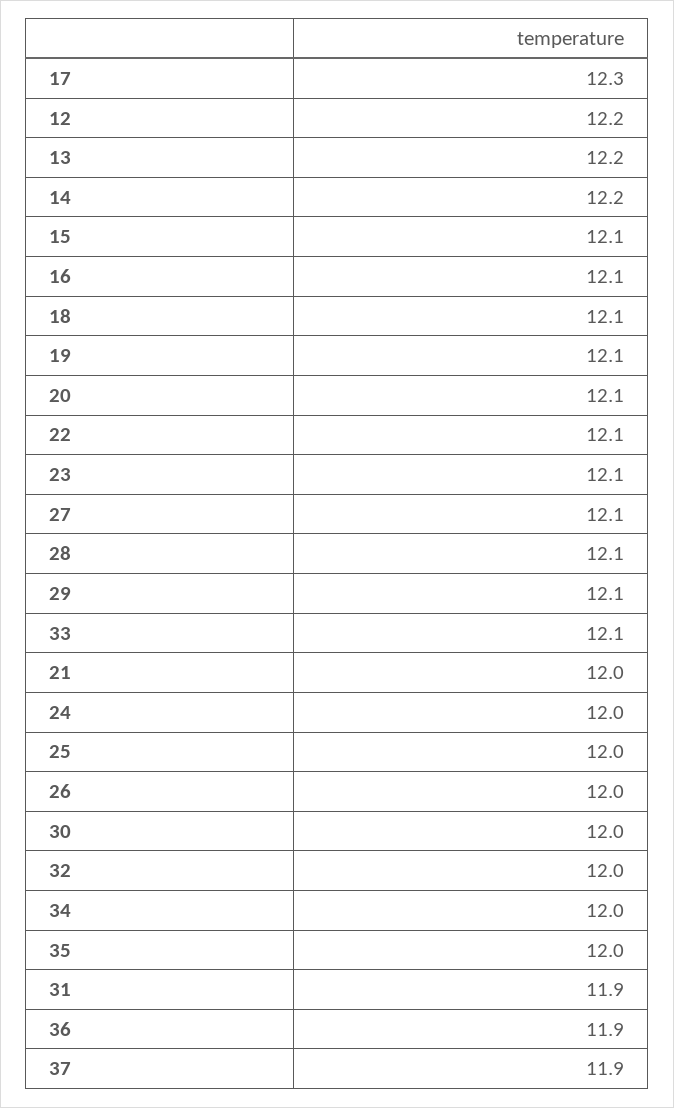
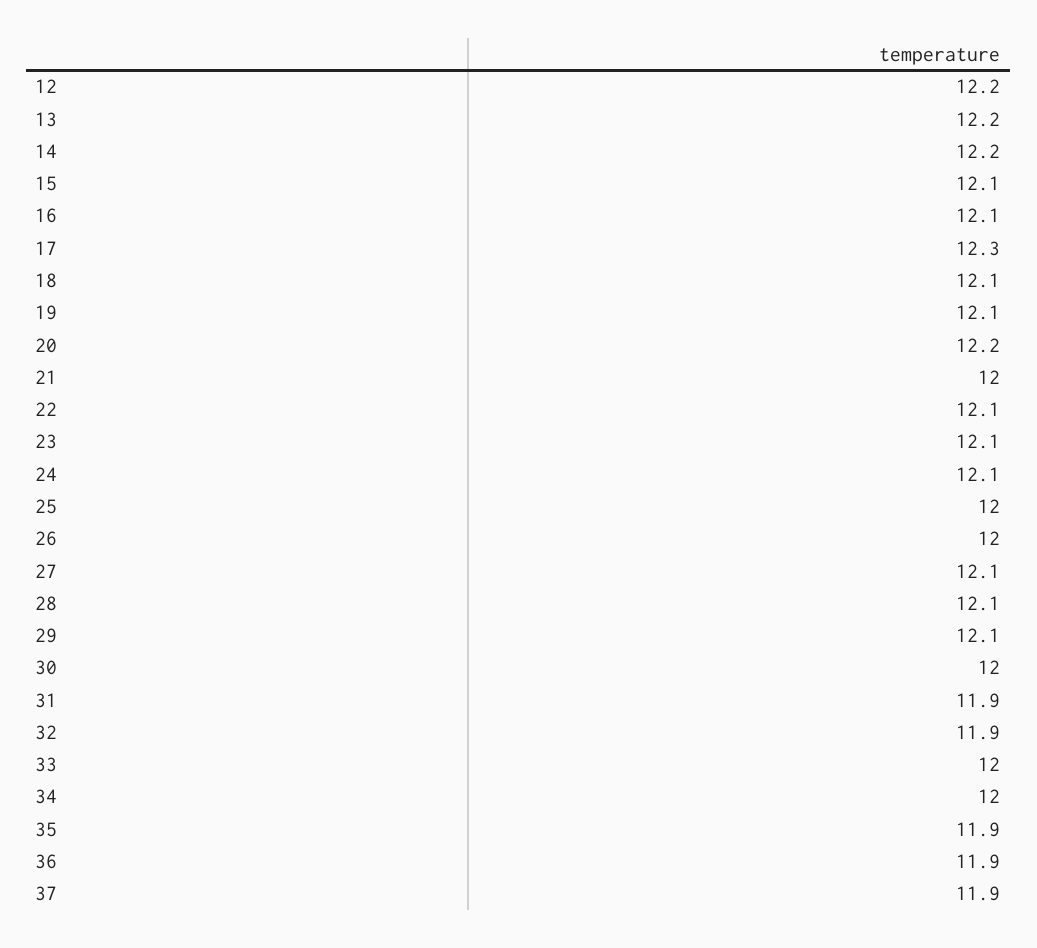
  {
    "17": 12.3,
    "12": 12.2,
    "13": 12.2,
    "14": 12.2,
    "15": 12.1,
    "16": 12.1,
    "18": 12.1,
    "19": 12.1,
-   "20": 12.1,
+   "20": 12.2,
    "22": 12.1,
    "23": 12.1,
    "27": 12.1,
    "28": 12.1,
    "29": 12.1,
-   "33": 12.1,
+   "33": 12,
    "21": 12,
-   "24": 12,
+   "24": 12.1,
    "25": 12,
    "26": 12,
    "30": 12,
-   "32": 12,
+   "32": 11.9,
    "34": 12,
-   "35": 12,
+   "35": 11.9,
    "31": 11.9,
    "36": 11.9,
    "37": 11.9
  }

